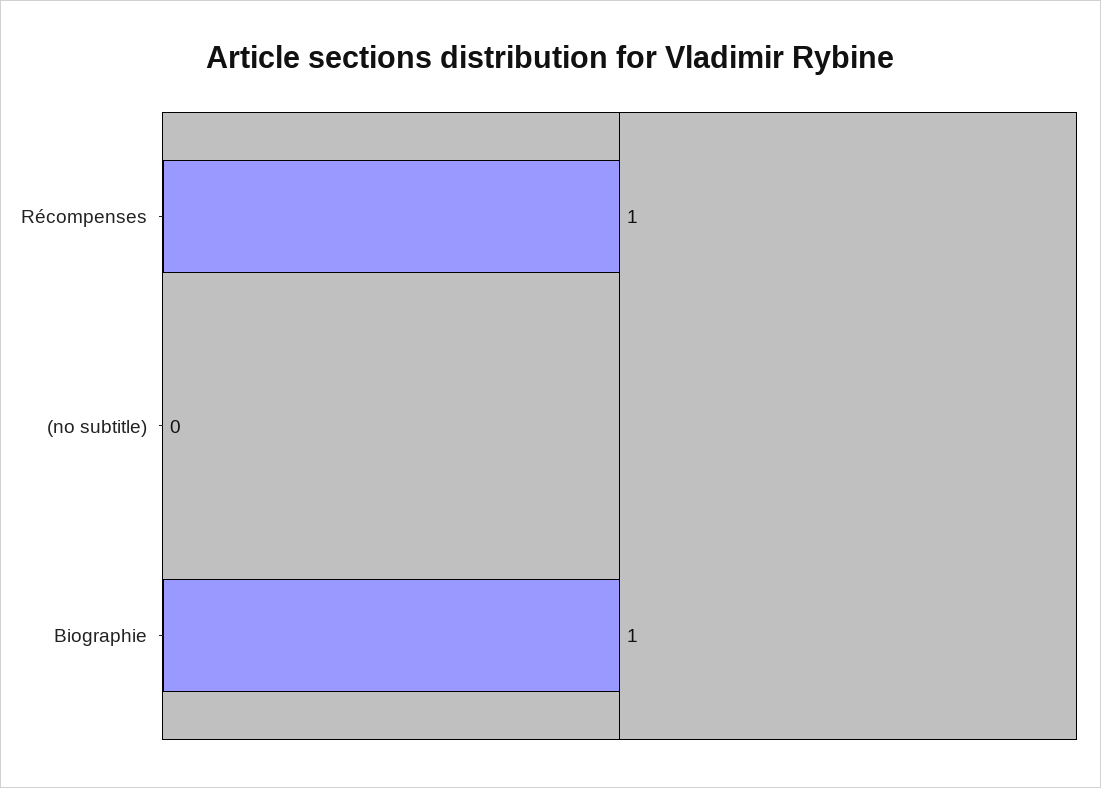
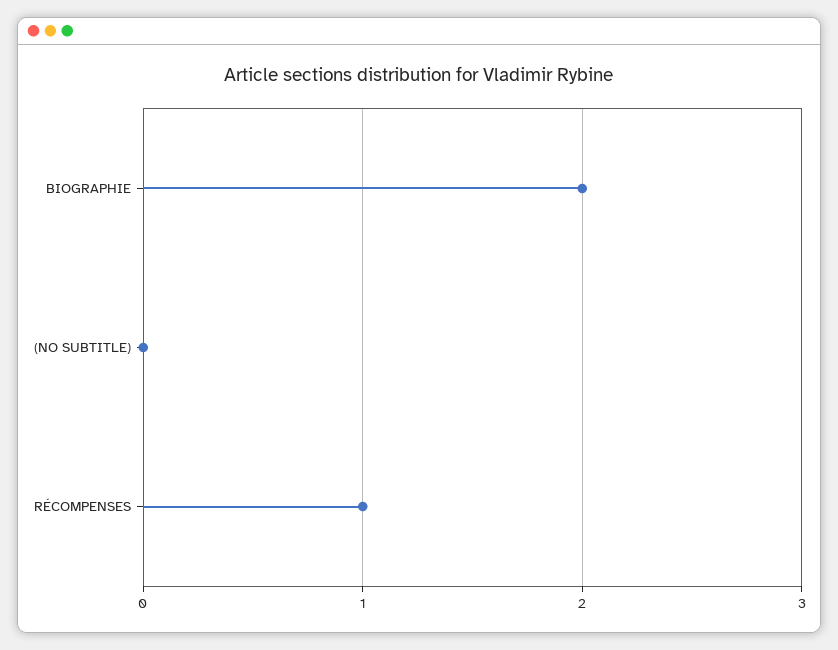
  {
    "Récompenses": 1,
    "(no subtitle)": 0,
-   "Biographie": 1
+   "Biographie": 2
  }

